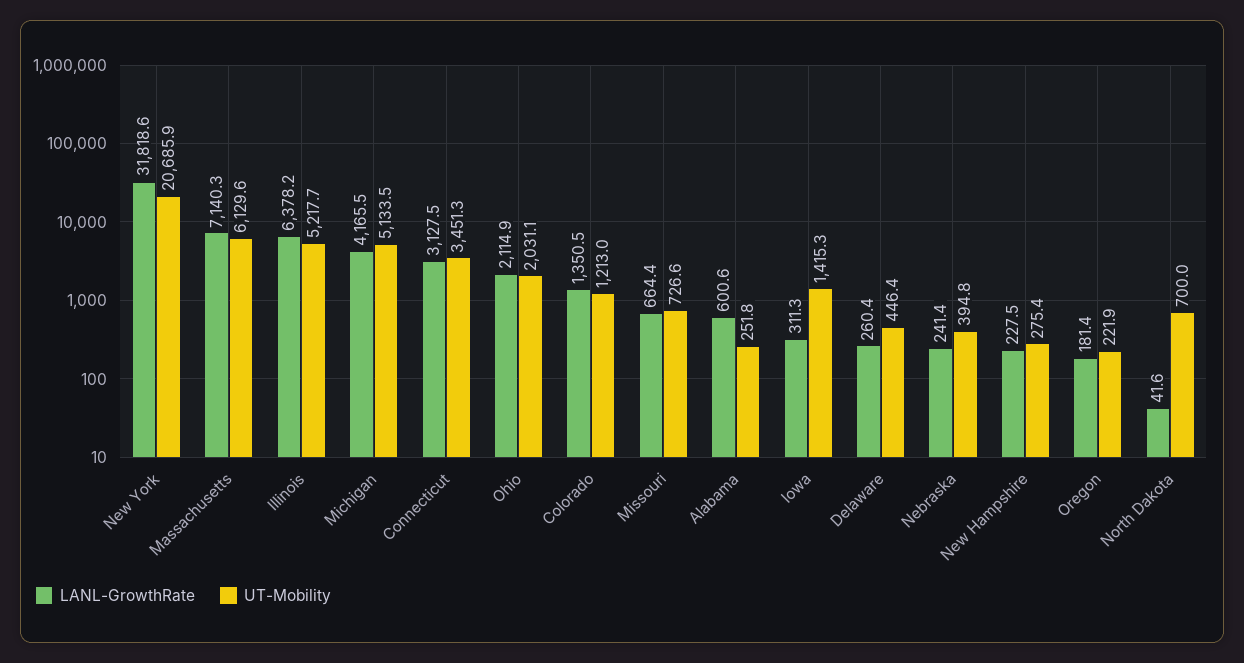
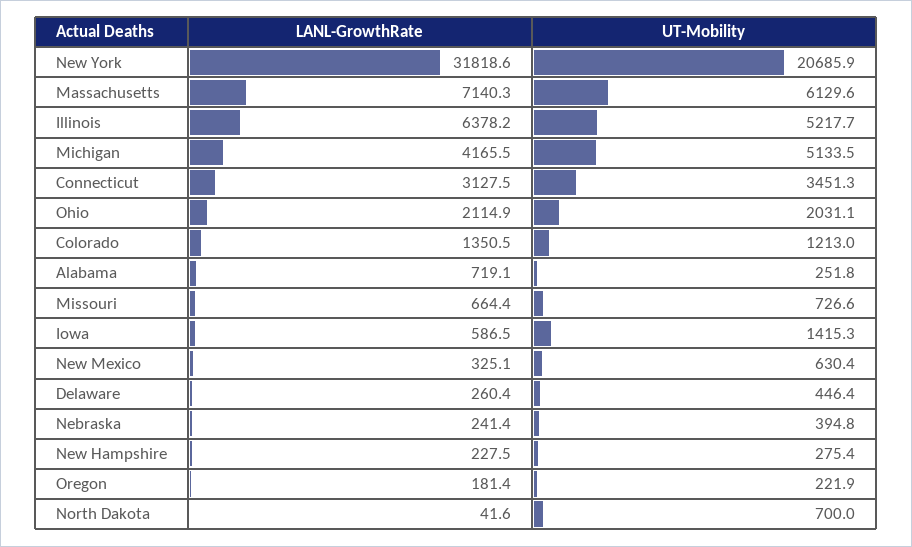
  {
    "LANL-GrowthRate": {
      "New York": 31818.6,
      "Massachusetts": 7140.3,
      "Illinois": 6378.2,
      "Michigan": 4165.5,
      "Connecticut": 3127.5,
      "Ohio": 2114.9,
      "Colorado": 1350.5,
      "Missouri": 664.4,
-     "Alabama": 600.6,
+     "Alabama": 719.1,
-     "Iowa": 311.3,
+     "Iowa": 586.5,
      "Delaware": 260.4,
      "Nebraska": 241.4,
      "New Hampshire": 227.5,
      "Oregon": 181.4,
-     "North Dakota": 41.6
+     "North Dakota": 41.6,
+     "New Mexico": 325.1
    },
    "UT-Mobility": {
      "New York": 20685.9,
      "Massachusetts": 6129.6,
      "Illinois": 5217.7,
      "Michigan": 5133.5,
      "Connecticut": 3451.3,
      "Ohio": 2031.1,
      "Colorado": 1213,
      "Missouri": 726.6,
      "Alabama": 251.8,
      "Iowa": 1415.3,
      "Delaware": 446.4,
      "Nebraska": 394.8,
      "New Hampshire": 275.4,
      "Oregon": 221.9,
-     "North Dakota": 700
+     "North Dakota": 700,
+     "New Mexico": 630.4
    }
  }

